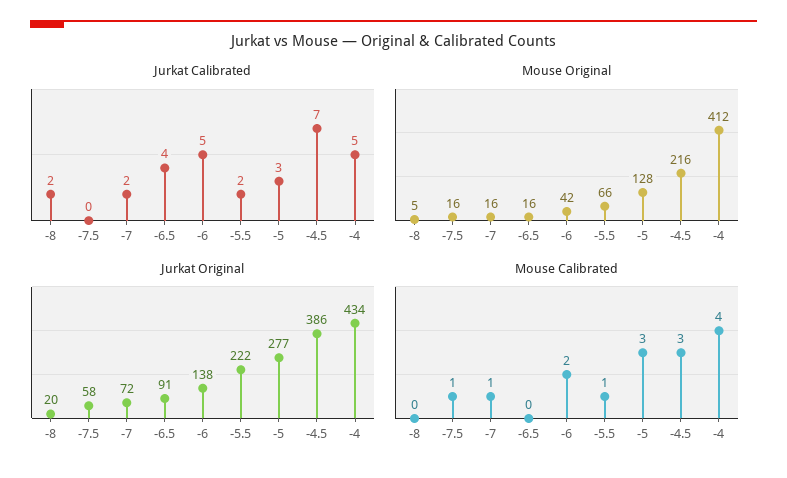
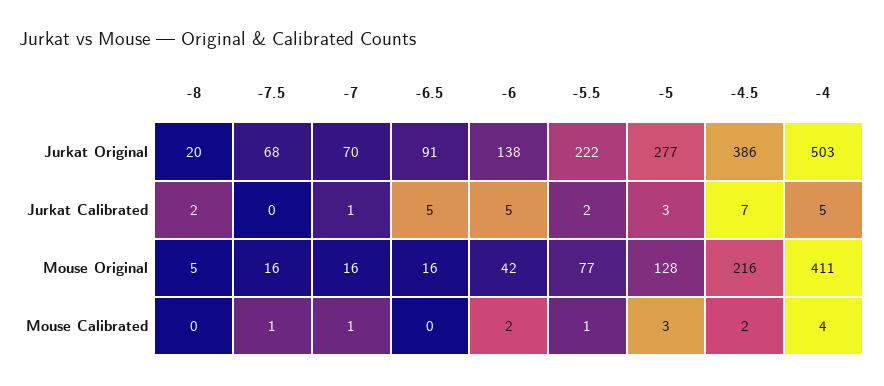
  {
    "Jurkat Calibrated": {
      "-8": 2,
      "-7.5": 0,
-     "-7": 2,
+     "-7": 1,
-     "-6.5": 4,
+     "-6.5": 5,
      "-6": 5,
      "-5.5": 2,
      "-5": 3,
      "-4.5": 7,
      "-4": 5
    },
    "Mouse Original": {
      "-8": 5,
      "-7.5": 16,
      "-7": 16,
      "-6.5": 16,
      "-6": 42,
-     "-5.5": 66,
+     "-5.5": 77,
      "-5": 128,
      "-4.5": 216,
-     "-4": 412
+     "-4": 411
    },
    "Jurkat Original": {
      "-8": 20,
-     "-7.5": 58,
+     "-7.5": 68,
-     "-7": 72,
+     "-7": 70,
      "-6.5": 91,
      "-6": 138,
      "-5.5": 222,
      "-5": 277,
      "-4.5": 386,
-     "-4": 434
+     "-4": 503
    },
    "Mouse Calibrated": {
      "-8": 0,
      "-7.5": 1,
      "-7": 1,
      "-6.5": 0,
      "-6": 2,
      "-5.5": 1,
      "-5": 3,
-     "-4.5": 3,
+     "-4.5": 2,
      "-4": 4
    }
  }

